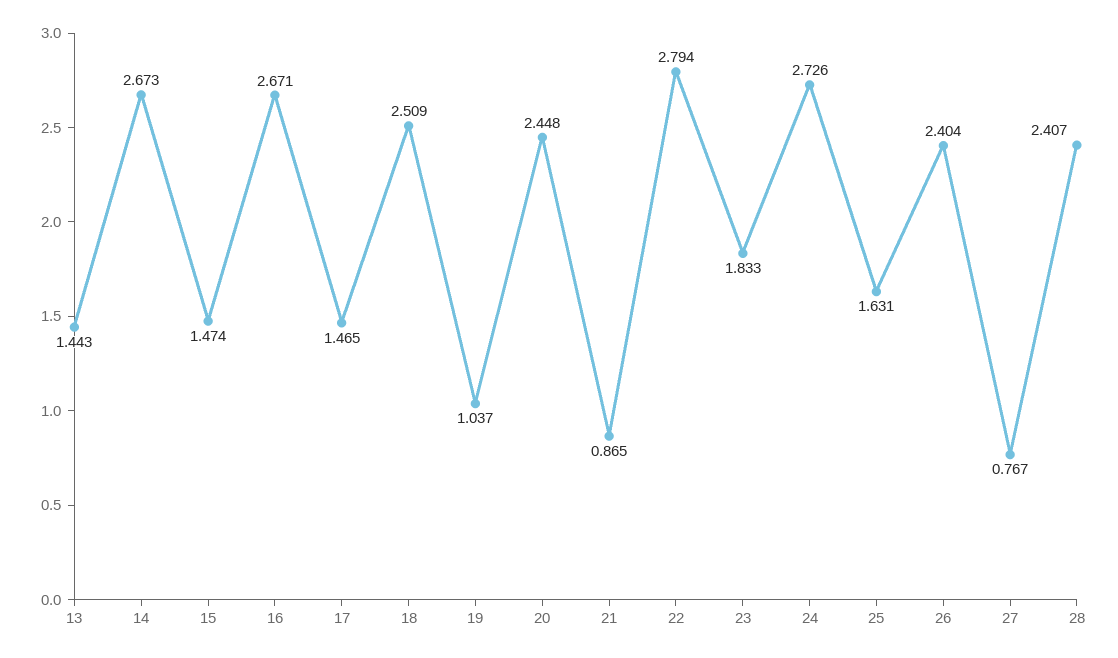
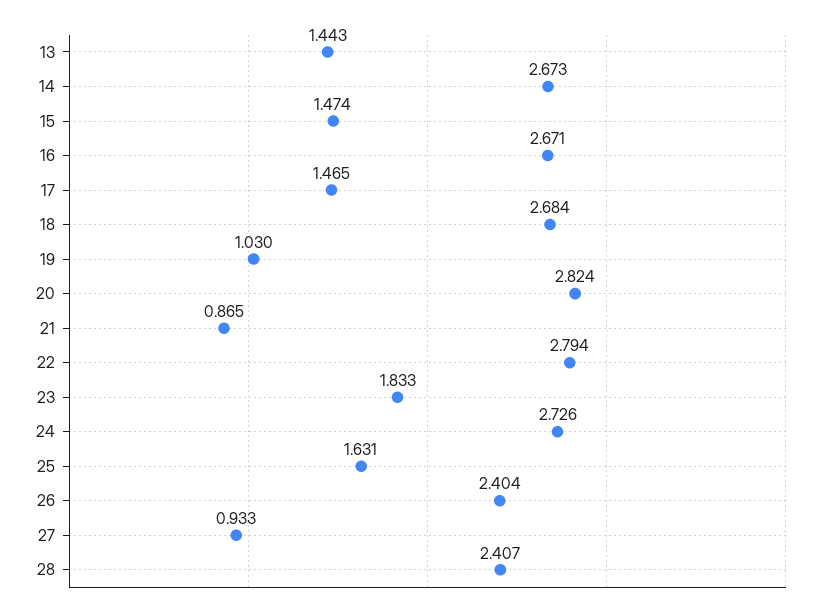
  {
    "13": 1.443,
    "14": 2.673,
    "15": 1.474,
    "16": 2.671,
    "17": 1.465,
-   "18": 2.509,
+   "18": 2.684,
-   "19": 1.037,
+   "19": 1.03,
-   "20": 2.448,
+   "20": 2.824,
    "21": 0.865,
    "22": 2.794,
    "23": 1.833,
    "24": 2.726,
    "25": 1.631,
    "26": 2.404,
-   "27": 0.767,
+   "27": 0.933,
    "28": 2.407
  }

